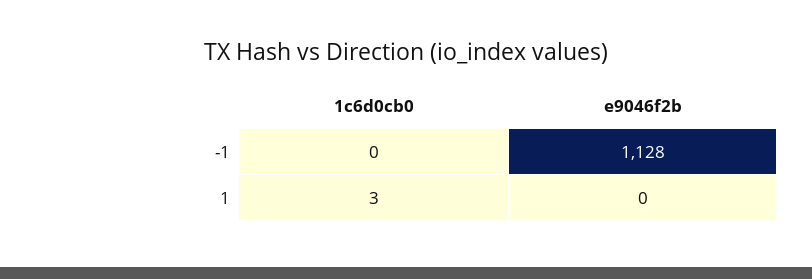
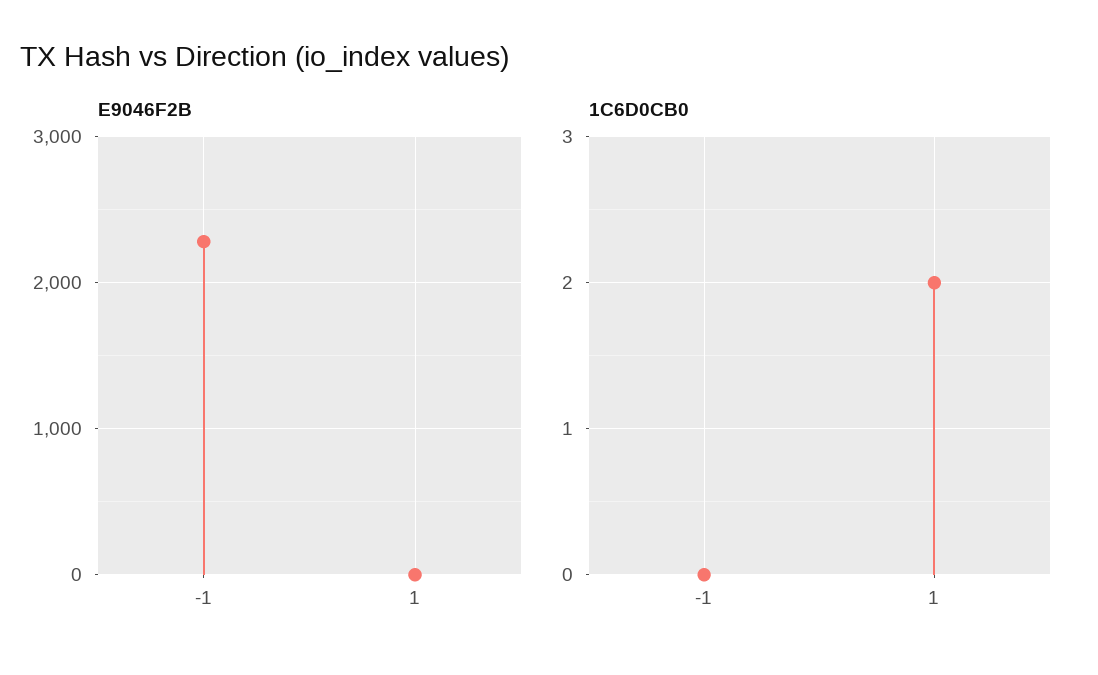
  {
    "1c6d0cb0": {
      "-1": 0,
-     "1": 3
+     "1": 2
    },
    "e9046f2b": {
-     "-1": 1128,
+     "-1": 2300,
      "1": 0
    }
  }

